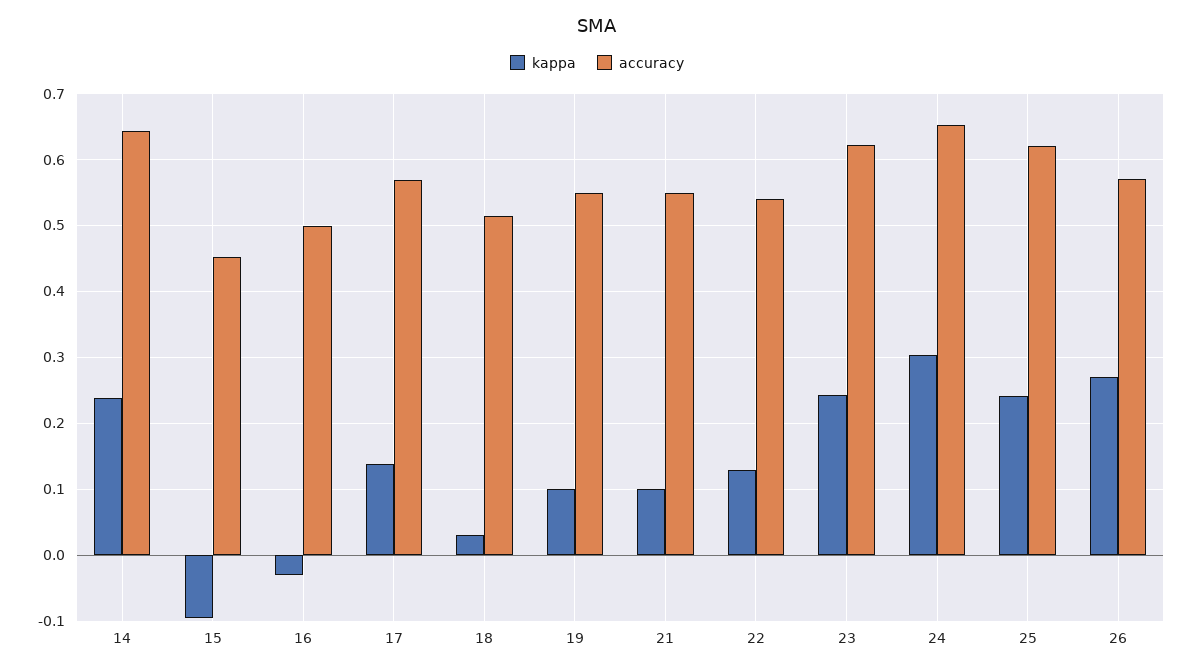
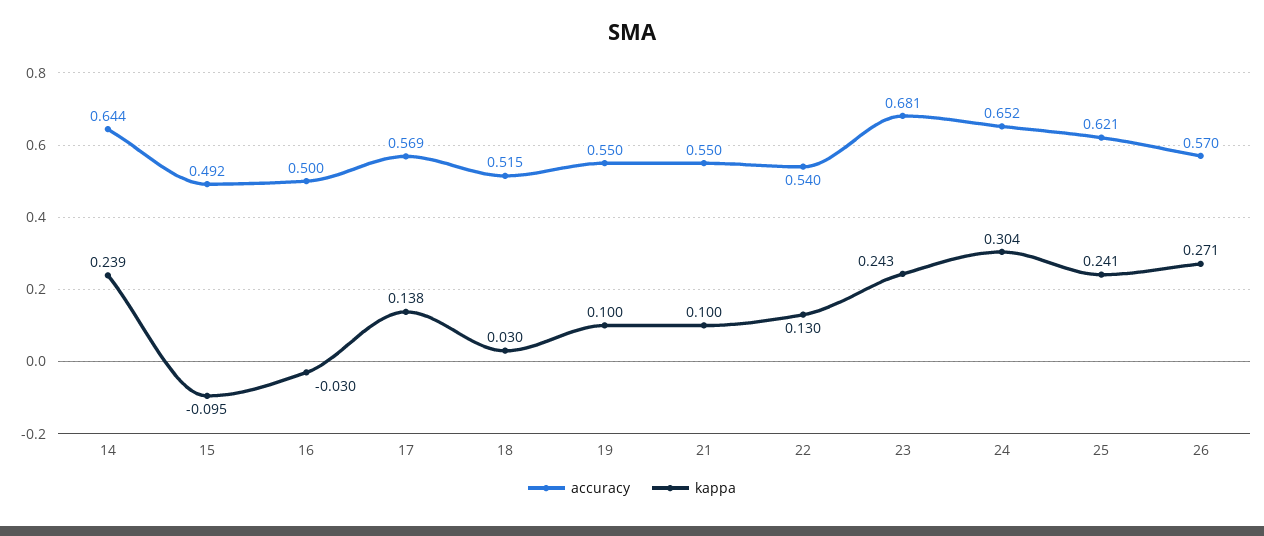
  {
    "kappa": {
      "14": 0.239,
      "15": -0.095,
      "16": -0.03,
      "17": 0.138,
      "18": 0.03,
      "19": 0.1,
      "21": 0.1,
      "22": 0.13,
      "23": 0.243,
      "24": 0.304,
      "25": 0.241,
      "26": 0.271
    },
    "accuracy": {
      "14": 0.644,
-     "15": 0.45,
+     "15": 0.492,
      "16": 0.5,
      "17": 0.569,
      "18": 0.515,
      "19": 0.55,
      "21": 0.55,
      "22": 0.54,
-     "23": 0.62,
+     "23": 0.681,
      "24": 0.652,
      "25": 0.621,
      "26": 0.57
    }
  }

